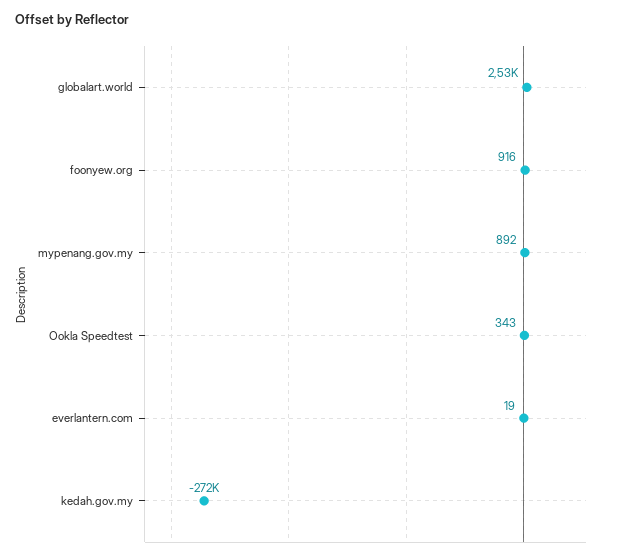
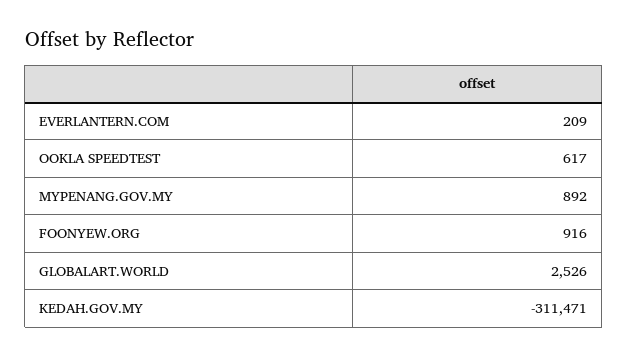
  {
    "globalart.world": 2526,
    "foonyew.org": 916,
    "mypenang.gov.my": 892,
-   "Ookla Speedtest": 343,
+   "Ookla Speedtest": 617,
-   "everlantern.com": 19,
+   "everlantern.com": 209,
-   "kedah.gov.my": -272000
+   "kedah.gov.my": -311471
  }

